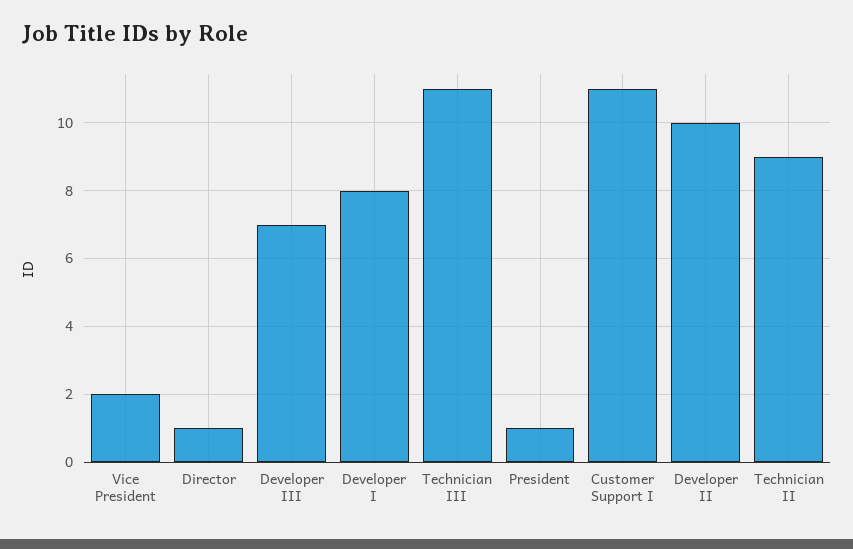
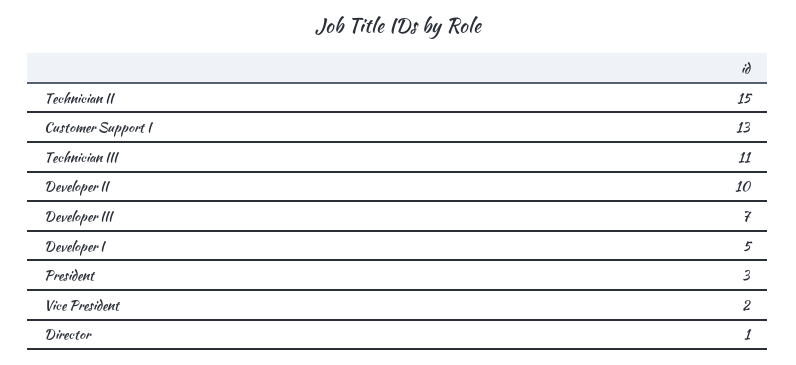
  {
    "Vice President": 2,
    "Director": 1,
    "Developer III": 7,
-   "Developer I": 8,
+   "Developer I": 5,
    "Technician III": 11,
-   "President": 1,
+   "President": 3,
-   "Customer Support I": 11,
+   "Customer Support I": 13,
    "Developer II": 10,
-   "Technician II": 9
+   "Technician II": 15
  }

